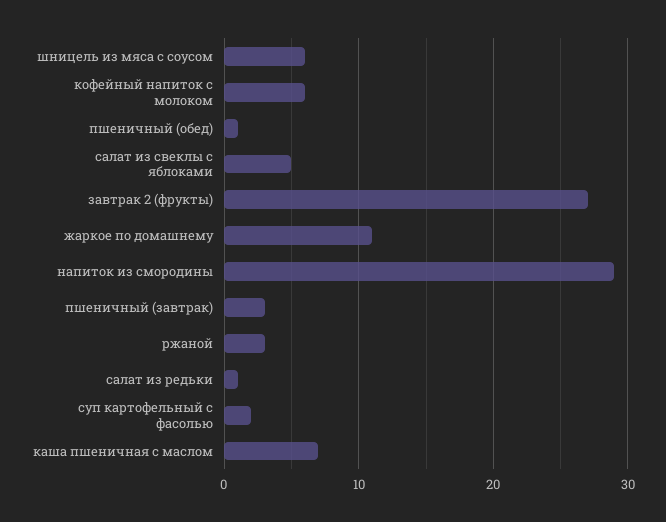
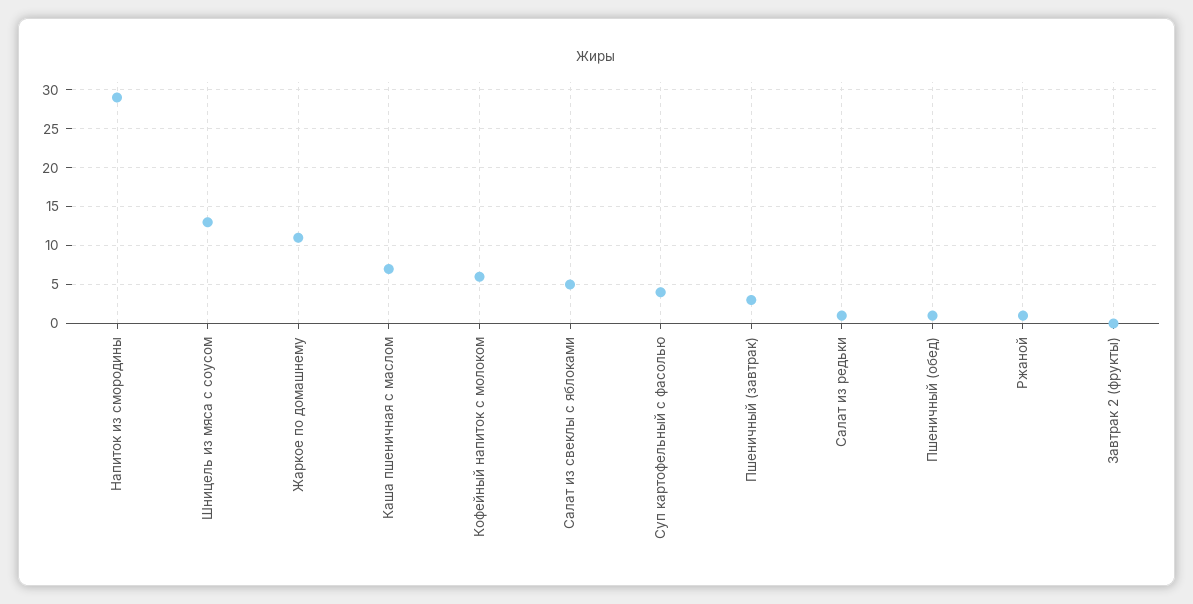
  {
-   "шницель из мяса с соусом": 6,
+   "шницель из мяса с соусом": 13,
    "кофейный напиток с молоком": 6,
    "пшеничный (обед)": 1,
    "салат из свеклы с яблоками": 5,
-   "завтрак 2 (фрукты)": 27,
+   "завтрак 2 (фрукты)": 0,
    "жаркое по домашнему": 11,
    "напиток из смородины": 29,
    "пшеничный (завтрак)": 3,
-   "ржаной": 3,
+   "ржаной": 1,
    "салат из редьки": 1,
-   "суп картофельный с фасолью": 2,
+   "суп картофельный с фасолью": 4,
    "каша пшеничная с маслом": 7
  }

